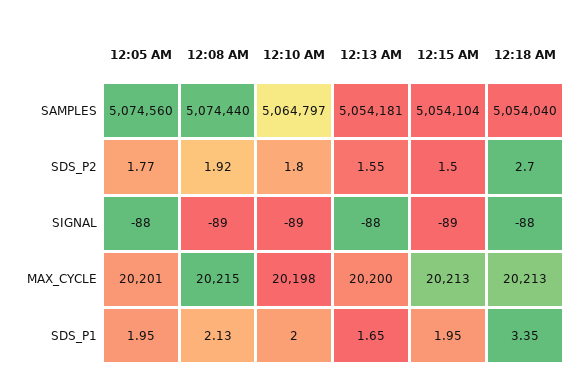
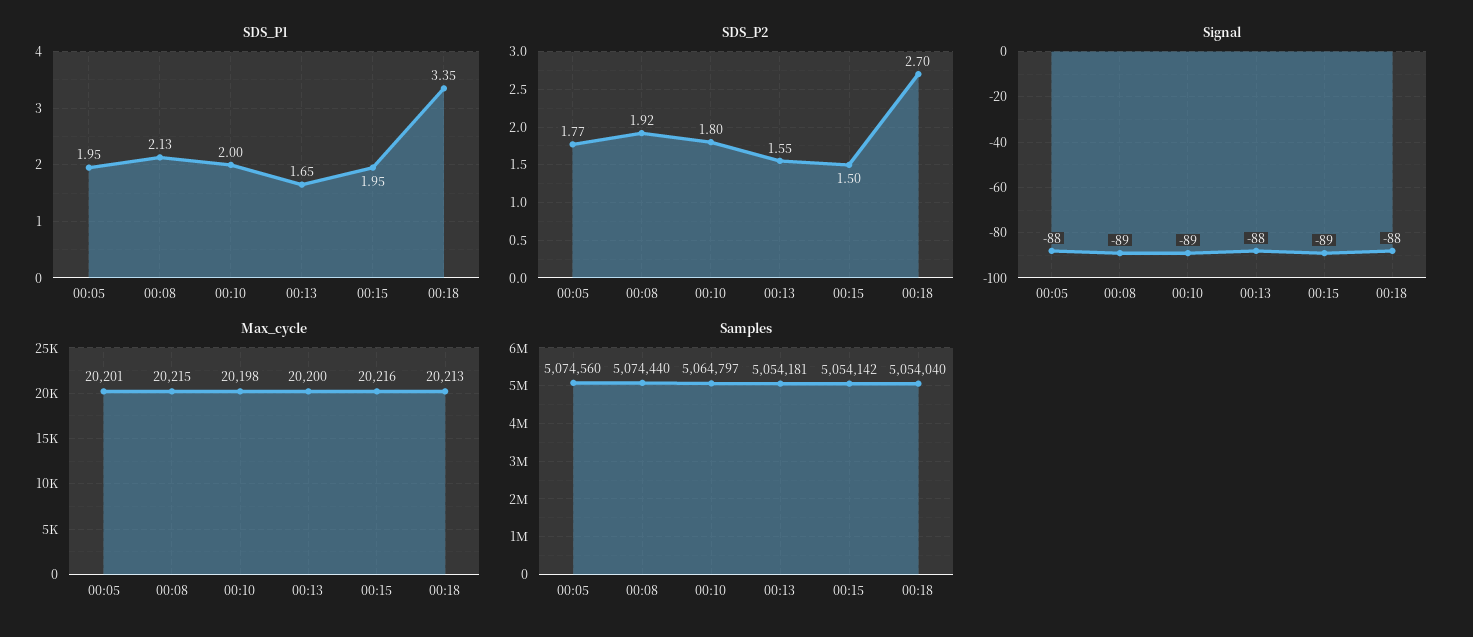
  {
    "SAMPLES": {
      "12:05 AM": 5074560,
      "12:08 AM": 5074440,
      "12:10 AM": 5064797,
      "12:13 AM": 5054181,
-     "12:15 AM": 5054104,
+     "12:15 AM": 5054142,
      "12:18 AM": 5054040
    },
    "SDS_P2": {
      "12:05 AM": 1.77,
      "12:08 AM": 1.92,
      "12:10 AM": 1.8,
      "12:13 AM": 1.55,
      "12:15 AM": 1.5,
      "12:18 AM": 2.7
    },
    "SIGNAL": {
      "12:05 AM": -88,
      "12:08 AM": -89,
      "12:10 AM": -89,
      "12:13 AM": -88,
      "12:15 AM": -89,
      "12:18 AM": -88
    },
    "MAX_CYCLE": {
      "12:05 AM": 20201,
      "12:08 AM": 20215,
      "12:10 AM": 20198,
      "12:13 AM": 20200,
-     "12:15 AM": 20213,
+     "12:15 AM": 20216,
      "12:18 AM": 20213
    },
    "SDS_P1": {
      "12:05 AM": 1.95,
      "12:08 AM": 2.13,
      "12:10 AM": 2,
      "12:13 AM": 1.65,
      "12:15 AM": 1.95,
      "12:18 AM": 3.35
    }
  }

